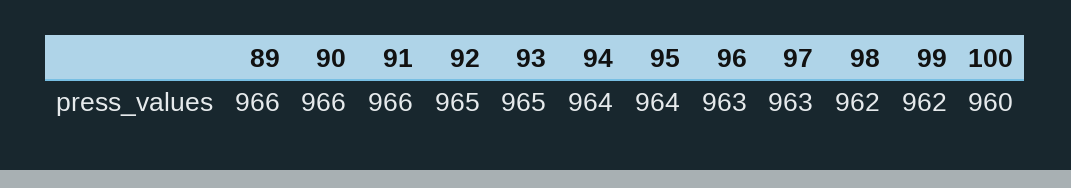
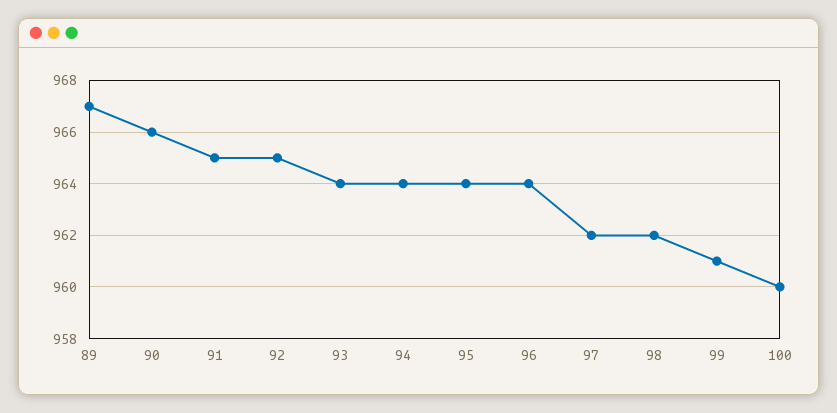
  {
-   "89": 966,
+   "89": 967,
    "90": 966,
-   "91": 966,
+   "91": 965,
    "92": 965,
-   "93": 965,
+   "93": 964,
    "94": 964,
    "95": 964,
-   "96": 963,
+   "96": 964,
-   "97": 963,
+   "97": 962,
    "98": 962,
-   "99": 962,
+   "99": 961,
    "100": 960
  }

